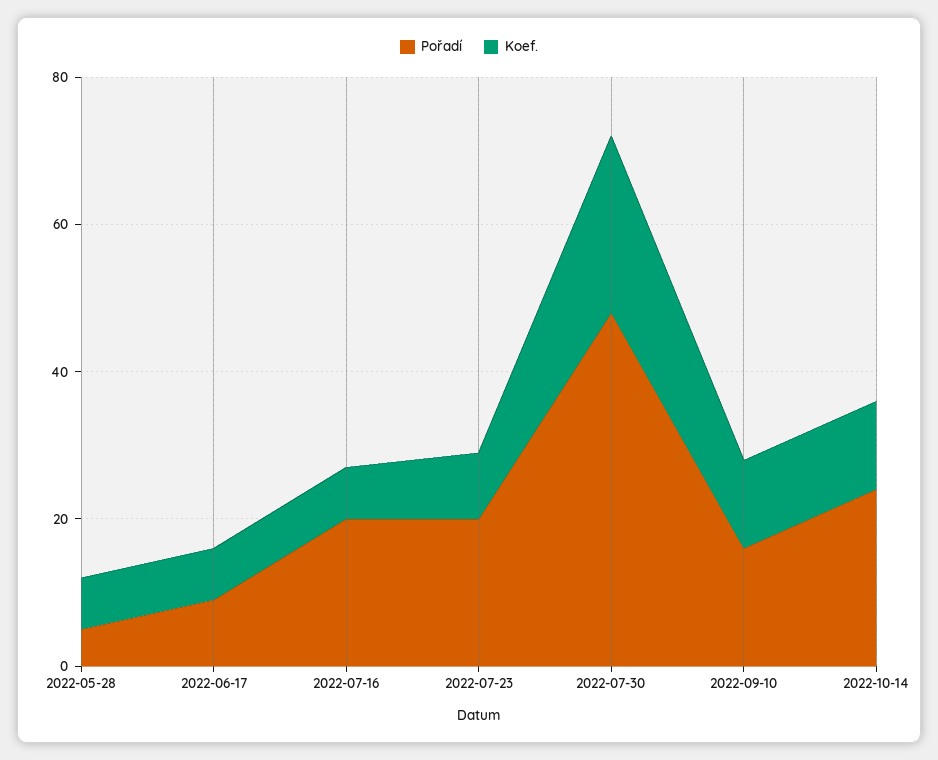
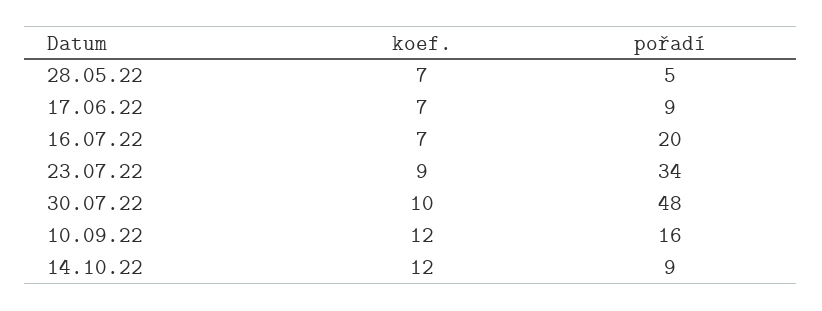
  {
    "Pořadí": {
      "2022-05-28": 5,
      "2022-06-17": 9,
      "2022-07-16": 20,
-     "2022-07-23": 20,
+     "2022-07-23": 34,
      "2022-07-30": 48,
      "2022-09-10": 16,
-     "2022-10-14": 25
+     "2022-10-14": 9
    },
    "Koef.": {
      "2022-05-28": 7,
      "2022-06-17": 7,
      "2022-07-16": 7,
      "2022-07-23": 9,
-     "2022-07-30": 25,
+     "2022-07-30": 10,
      "2022-09-10": 12,
      "2022-10-14": 12
    }
  }

